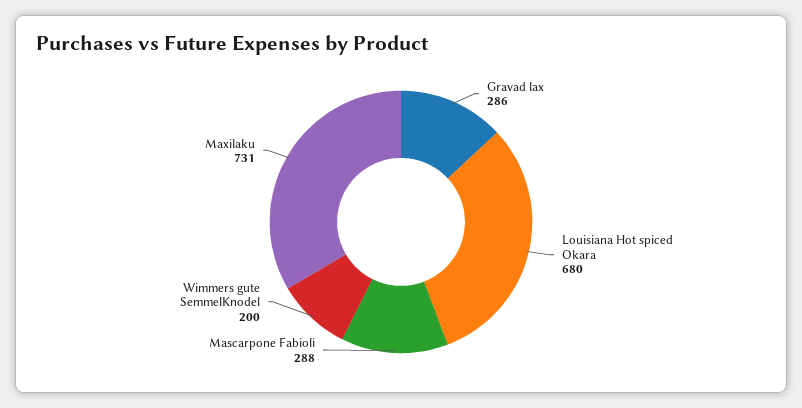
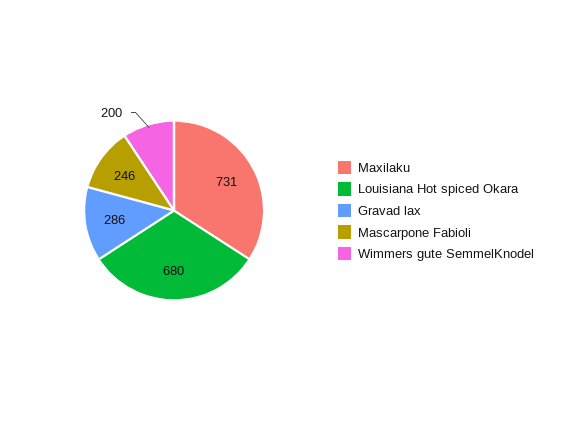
  {
    "Gravad lax": 286,
    "Louisiana Hot spiced Okara": 680,
-   "Mascarpone Fabioli": 288,
+   "Mascarpone Fabioli": 246,
    "Wimmers gute SemmelKnodel": 200,
    "Maxilaku": 731
  }

